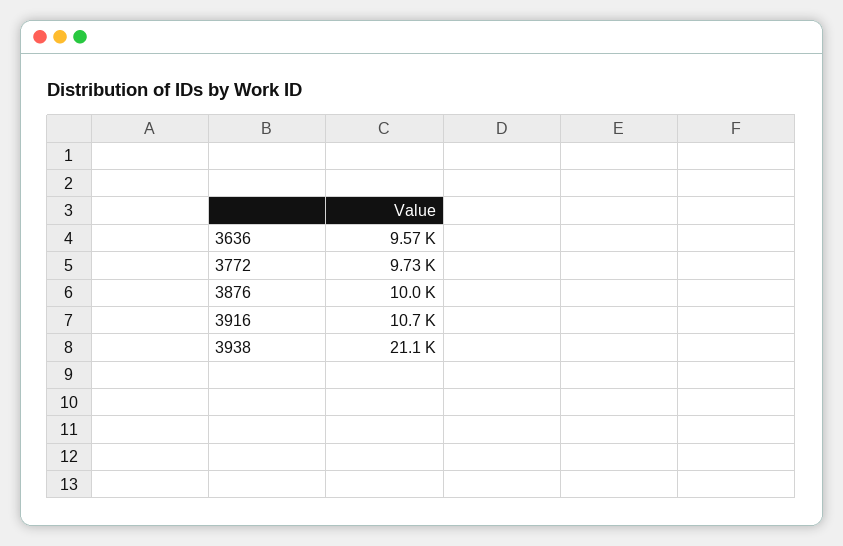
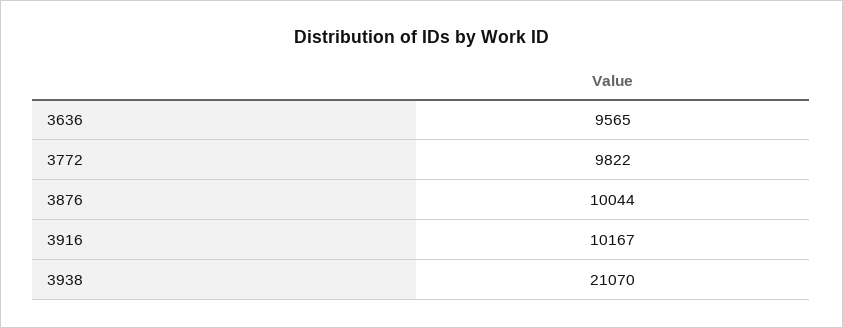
  {
    "3636": 9565,
-   "3772": 9730,
+   "3772": 9822,
    "3876": 10044,
-   "3916": 10700,
+   "3916": 10167,
    "3938": 21070
  }

